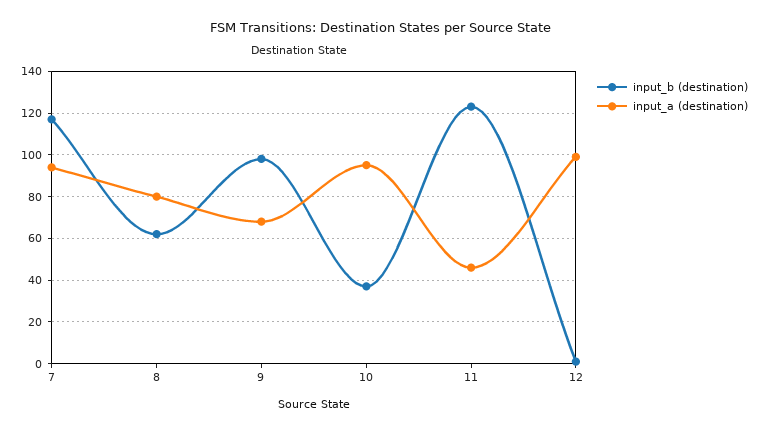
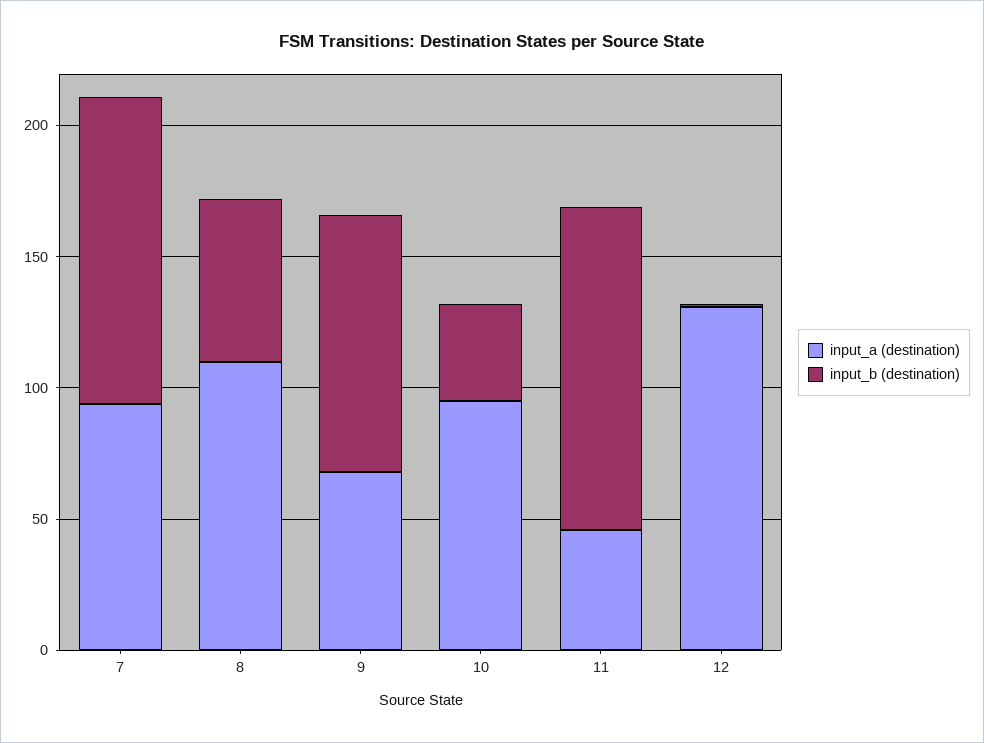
  {
    "input_b (destination)": {
      "7": 115,
      "8": 60,
      "9": 100,
      "10": 35,
      "11": 125,
      "12": 0
    },
    "input_a (destination)": {
      "7": 95,
-     "8": 80,
+     "8": 110,
      "9": 70,
      "10": 95,
      "11": 45,
-     "12": 100
+     "12": 130
    }
  }

